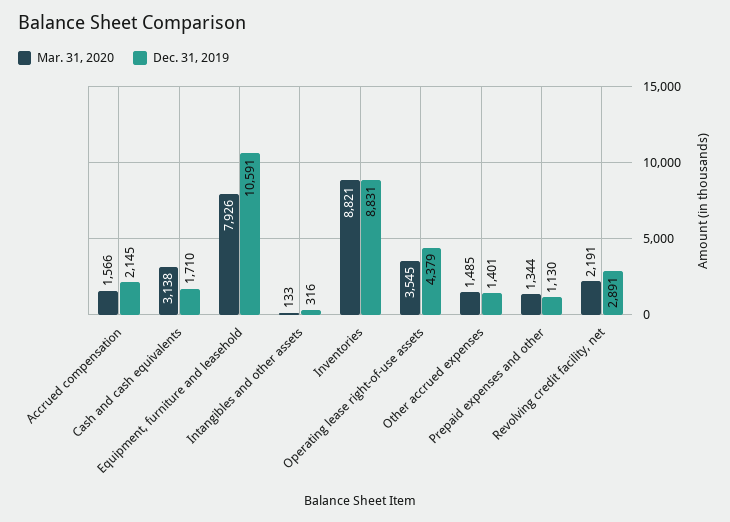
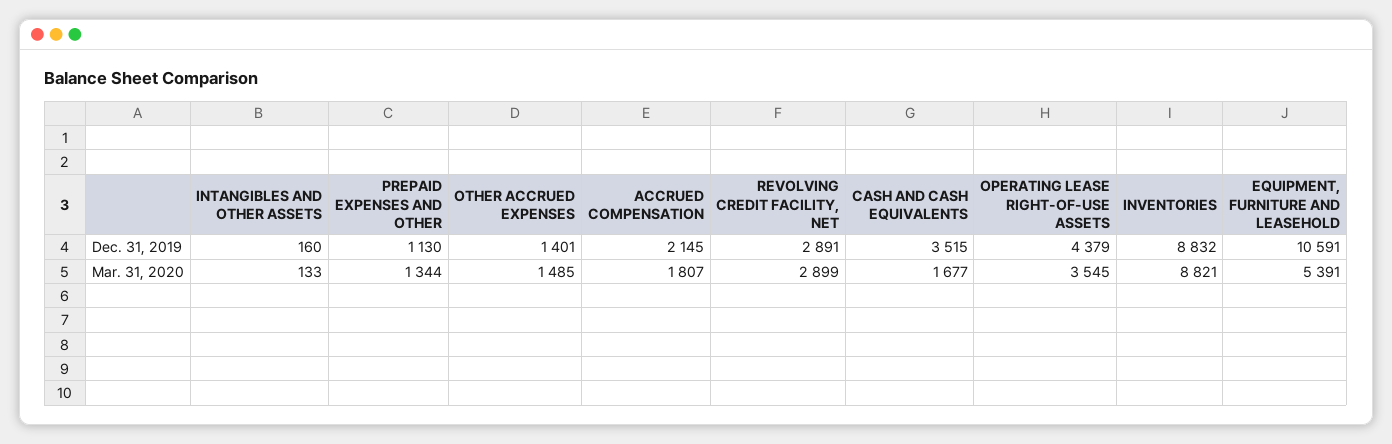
  {
    "Mar. 31, 2020": {
-     "Accrued compensation": 1566,
+     "Accrued compensation": 1807,
-     "Cash and cash equivalents": 3138,
+     "Cash and cash equivalents": 1677,
-     "Equipment, furniture and leasehold": 7926,
+     "Equipment, furniture and leasehold": 5391,
      "Intangibles and other assets": 133,
      "Inventories": 8821,
      "Operating lease right-of-use assets": 3545,
      "Other accrued expenses": 1485,
      "Prepaid expenses and other": 1344,
-     "Revolving credit facility, net": 2191
+     "Revolving credit facility, net": 2899
    },
    "Dec. 31, 2019": {
      "Accrued compensation": 2145,
-     "Cash and cash equivalents": 1710,
+     "Cash and cash equivalents": 3515,
      "Equipment, furniture and leasehold": 10591,
-     "Intangibles and other assets": 316,
+     "Intangibles and other assets": 160,
-     "Inventories": 8831,
+     "Inventories": 8832,
      "Operating lease right-of-use assets": 4379,
      "Other accrued expenses": 1401,
      "Prepaid expenses and other": 1130,
      "Revolving credit facility, net": 2891
    }
  }

